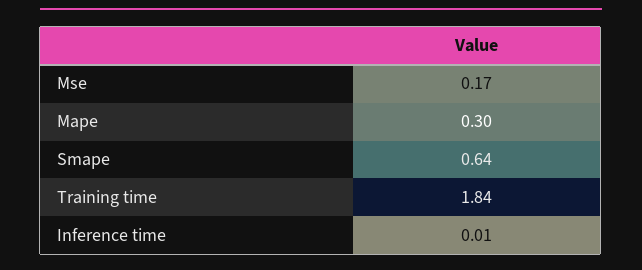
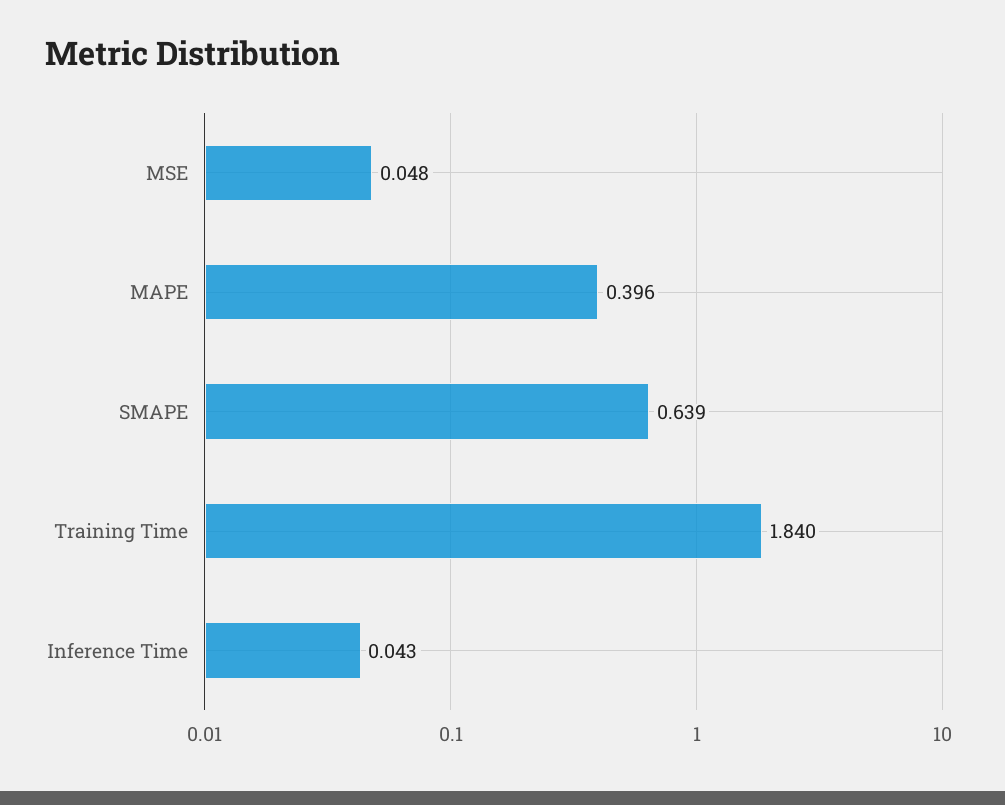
  {
-   "Mse": 0.17,
+   "Mse": 0.048,
-   "Mape": 0.3,
+   "Mape": 0.396,
    "Smape": 0.639,
    "Training time": 1.84,
-   "Inference time": 0.01
+   "Inference time": 0.043
  }

